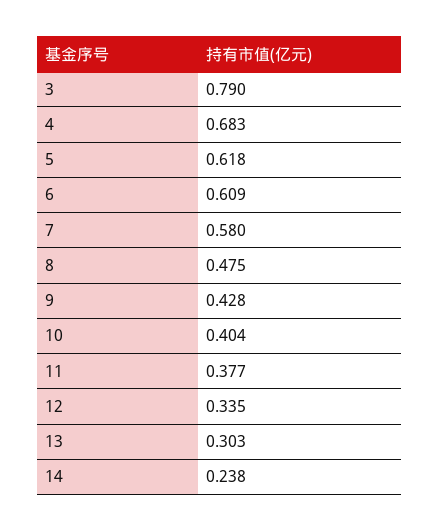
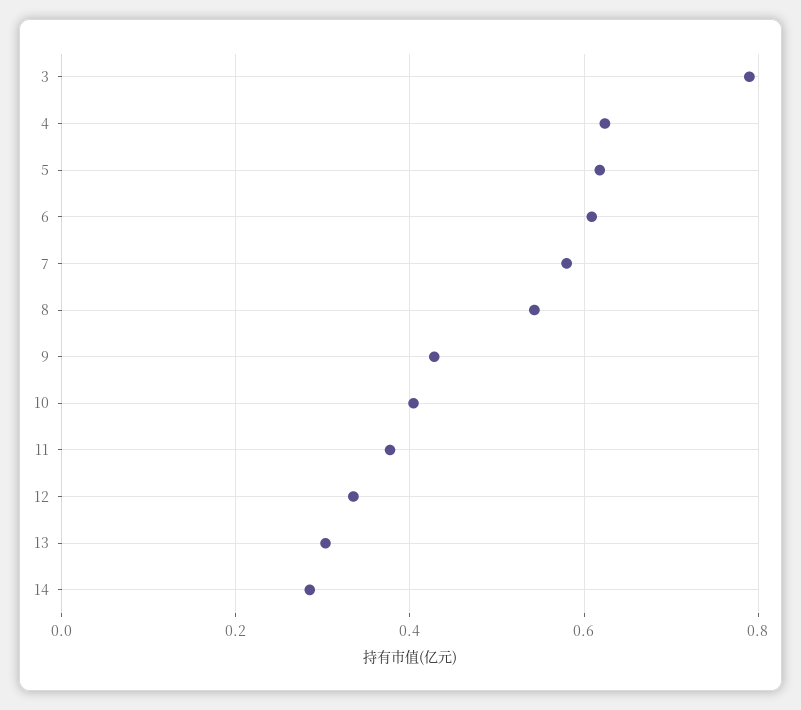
  {
    "3": 0.79,
-   "4": 0.683,
+   "4": 0.62,
    "5": 0.618,
    "6": 0.609,
    "7": 0.58,
-   "8": 0.475,
+   "8": 0.54,
    "9": 0.428,
    "10": 0.404,
    "11": 0.377,
    "12": 0.335,
    "13": 0.303,
-   "14": 0.238
+   "14": 0.28
  }

